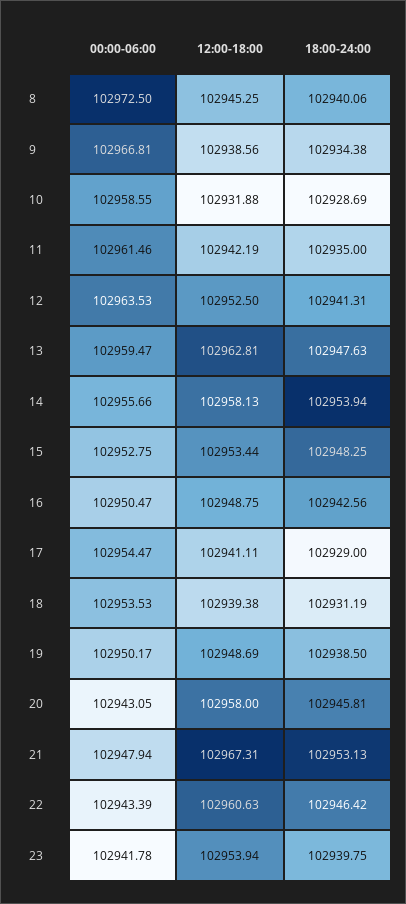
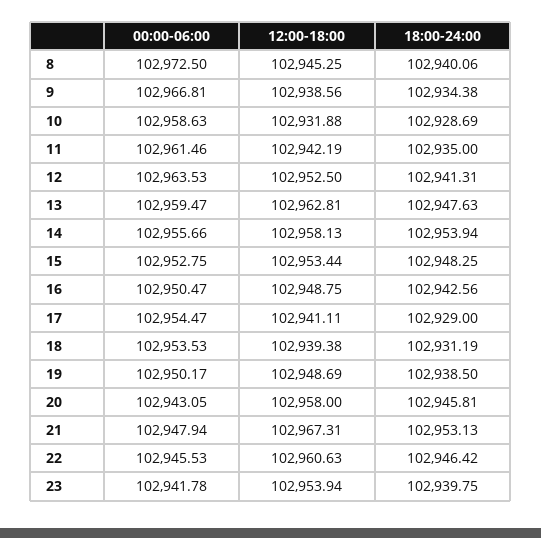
  {
    "00:00-06:00": {
      "8": 102972.5,
      "9": 102966.81,
-     "10": 102958.55,
+     "10": 102958.63,
      "11": 102961.46,
      "12": 102963.53,
      "13": 102959.47,
      "14": 102955.66,
      "15": 102952.75,
      "16": 102950.47,
      "17": 102954.47,
      "18": 102953.53,
      "19": 102950.17,
      "20": 102943.05,
      "21": 102947.94,
-     "22": 102943.39,
+     "22": 102945.53,
      "23": 102941.78
    },
    "12:00-18:00": {
      "8": 102945.25,
      "9": 102938.56,
      "10": 102931.88,
      "11": 102942.19,
      "12": 102952.5,
      "13": 102962.81,
      "14": 102958.13,
      "15": 102953.44,
      "16": 102948.75,
      "17": 102941.11,
      "18": 102939.38,
      "19": 102948.69,
      "20": 102958,
      "21": 102967.31,
      "22": 102960.63,
      "23": 102953.94
    },
    "18:00-24:00": {
      "8": 102940.06,
      "9": 102934.38,
      "10": 102928.69,
      "11": 102935,
      "12": 102941.31,
      "13": 102947.63,
      "14": 102953.94,
      "15": 102948.25,
      "16": 102942.56,
      "17": 102929,
      "18": 102931.19,
      "19": 102938.5,
      "20": 102945.81,
      "21": 102953.13,
      "22": 102946.42,
      "23": 102939.75
    }
  }

